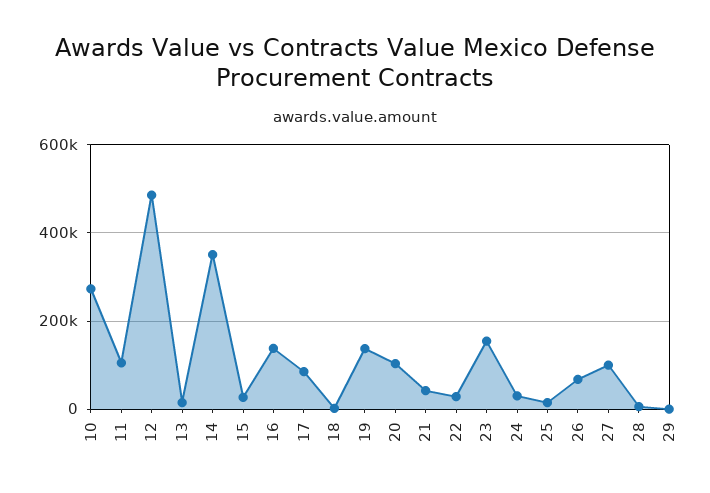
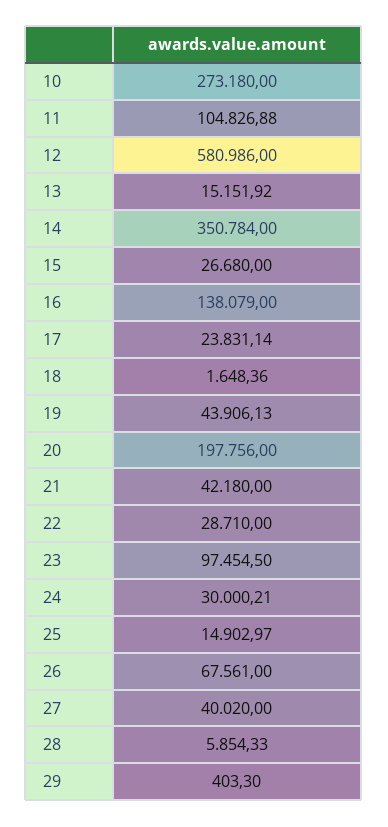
  {
    "10": 273180,
    "11": 104826.88,
-   "12": 480000,
+   "12": 580986,
    "13": 15151.92,
    "14": 350784,
    "15": 26680,
    "16": 138079,
-   "17": 80000,
+   "17": 23831.14,
    "18": 1648.36,
-   "19": 140000,
+   "19": 43906.13,
-   "20": 100000,
+   "20": 197756,
    "21": 42180,
    "22": 28710,
-   "23": 160000,
+   "23": 97454.5,
    "24": 30000.21,
    "25": 14902.97,
    "26": 67561,
-   "27": 100000,
+   "27": 40020,
    "28": 5854.33,
    "29": 403.3
  }

